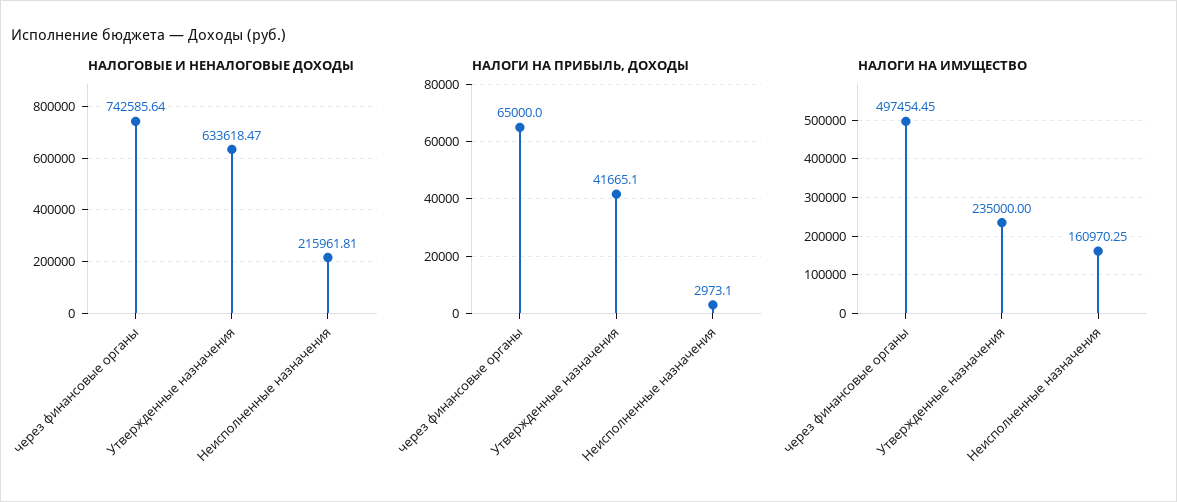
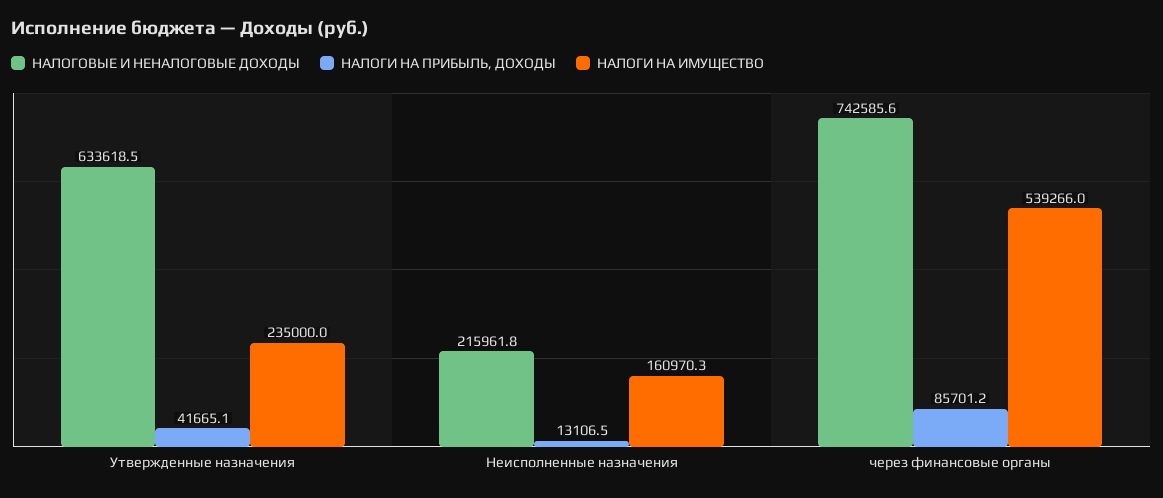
  {
    "НАЛОГОВЫЕ И НЕНАЛОГОВЫЕ ДОХОДЫ": {
      "через финансовые органы": 742585.64,
      "Утвержденные назначения": 633618.47,
      "Неисполненные назначения": 215961.81
    },
    "НАЛОГИ НА ПРИБЫЛЬ, ДОХОДЫ": {
-     "через финансовые органы": 65000,
+     "через финансовые органы": 85701.2,
      "Утвержденные назначения": 41665.1,
-     "Неисполненные назначения": 2973.1
+     "Неисполненные назначения": 13106.5
    },
    "НАЛОГИ НА ИМУЩЕСТВО": {
-     "через финансовые органы": 497454.45,
+     "через финансовые органы": 539266,
      "Утвержденные назначения": 235000,
      "Неисполненные назначения": 160970.25
    }
  }

